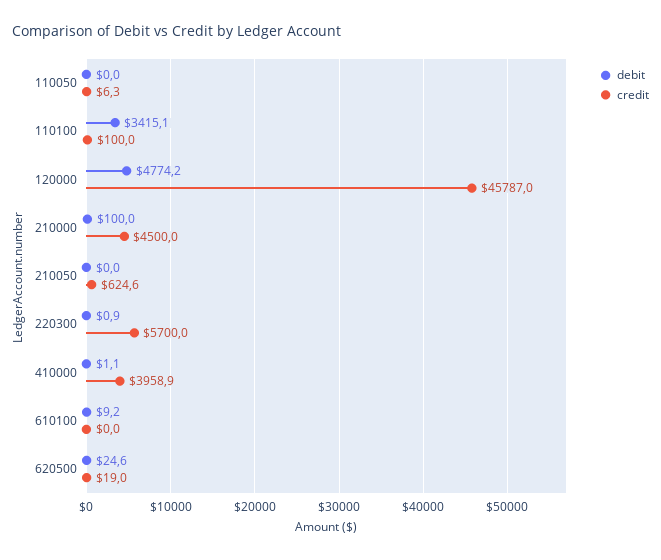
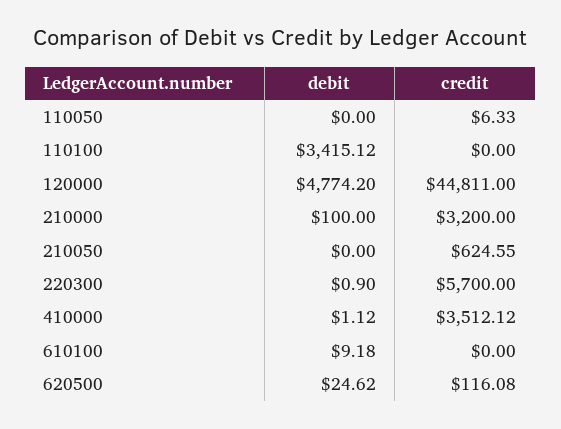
  {
    "debit": {
      "110050": 0,
      "110100": 3415.12,
      "120000": 4774.2,
      "210000": 100,
      "210050": 0,
      "220300": 0.9,
      "410000": 1.12,
      "610100": 9.18,
      "620500": 24.62
    },
    "credit": {
      "110050": 6.33,
-     "110100": 100,
+     "110100": 0,
-     "120000": 45787,
+     "120000": 44811,
-     "210000": 4500,
+     "210000": 3200,
      "210050": 624.55,
      "220300": 5700,
-     "410000": 3958.9,
+     "410000": 3512.12,
      "610100": 0,
-     "620500": 19
+     "620500": 116.08
    }
  }

